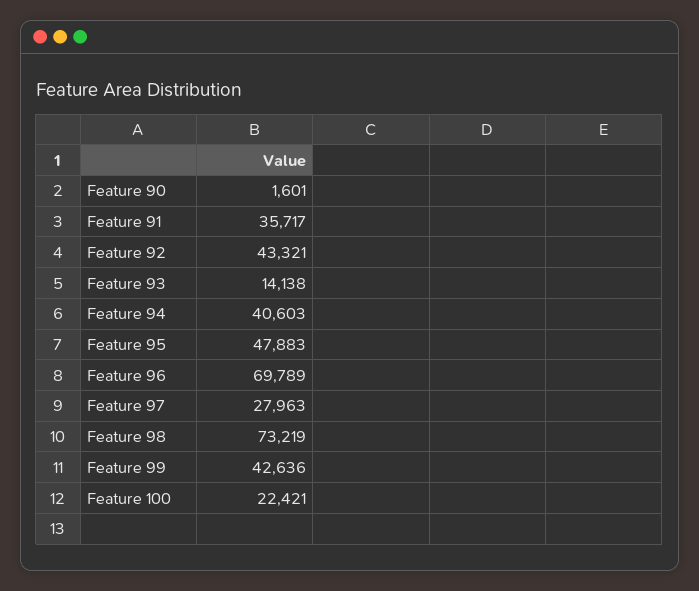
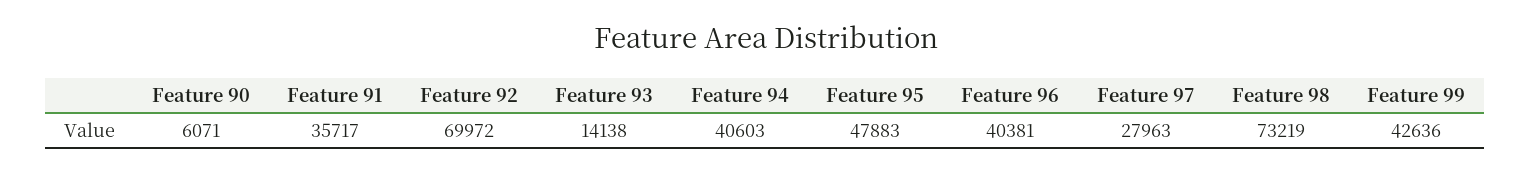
  {
-   "Feature 90": 1601,
+   "Feature 90": 6071,
    "Feature 91": 35717,
-   "Feature 92": 43321,
+   "Feature 92": 69972,
    "Feature 93": 14138,
    "Feature 94": 40603,
    "Feature 95": 47883,
-   "Feature 96": 69789,
+   "Feature 96": 40381,
    "Feature 97": 27963,
    "Feature 98": 73219,
-   "Feature 99": 42636,
+   "Feature 99": 42636
-   "Feature 100": 22421
  }

